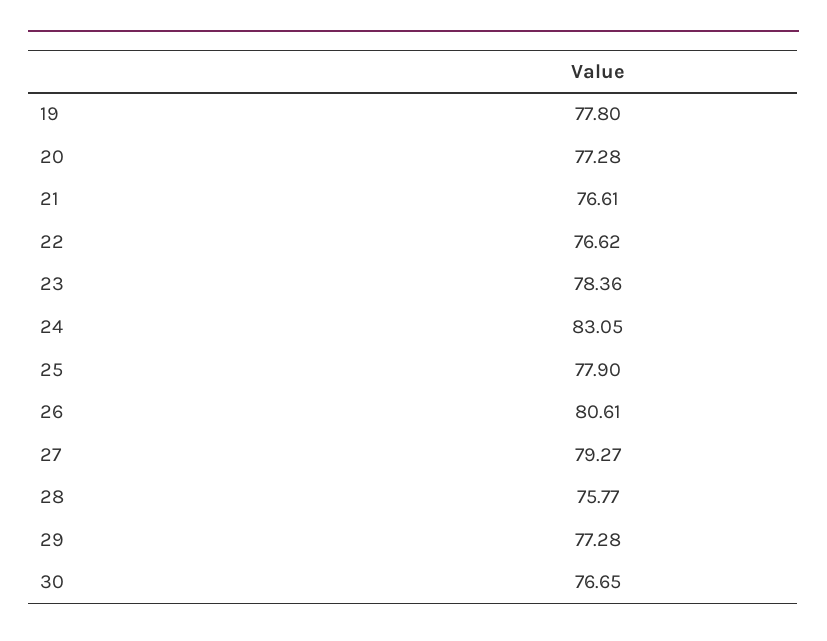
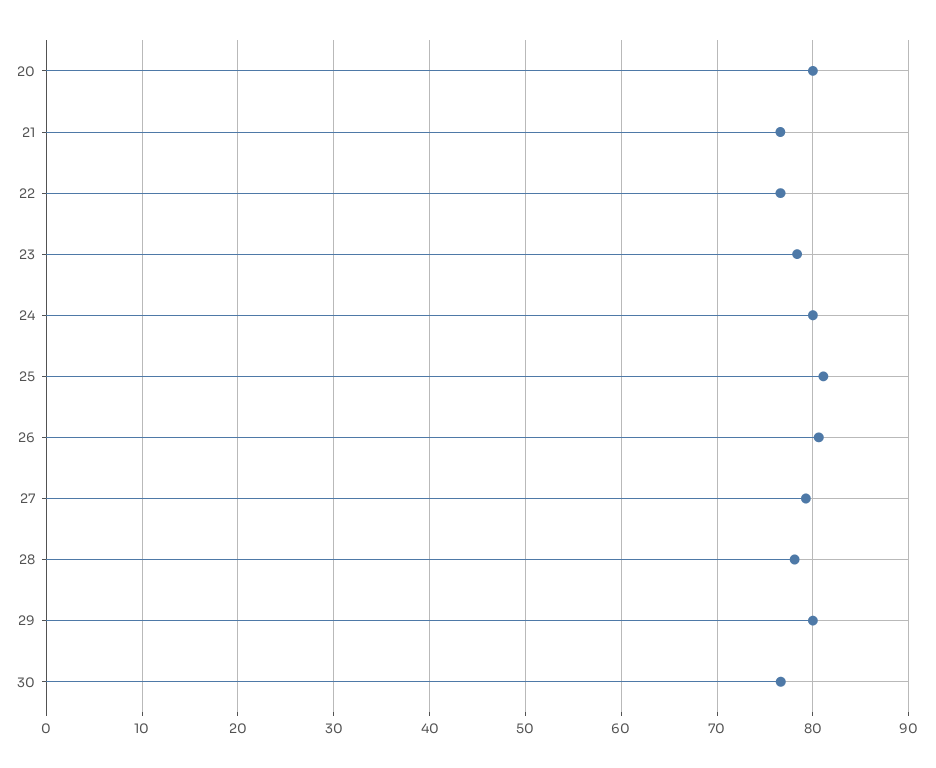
  {
-   "19": 77.8,
-   "20": 77.28,
+   "20": 80,
    "21": 76.61,
    "22": 76.62,
    "23": 78.36,
-   "24": 83.05,
+   "24": 80,
-   "25": 77.9,
+   "25": 81,
    "26": 80.61,
    "27": 79.27,
-   "28": 75.77,
+   "28": 78,
-   "29": 77.28,
+   "29": 80,
    "30": 76.65
  }

